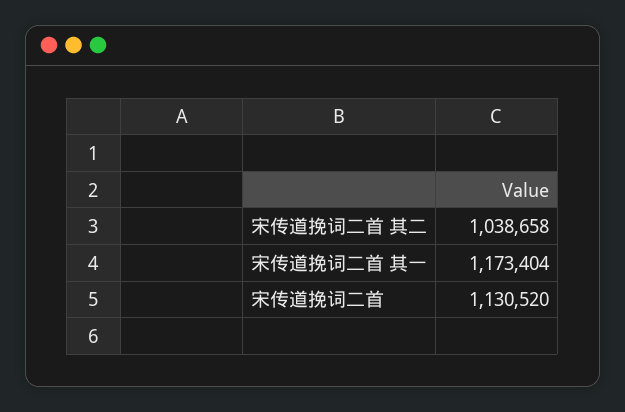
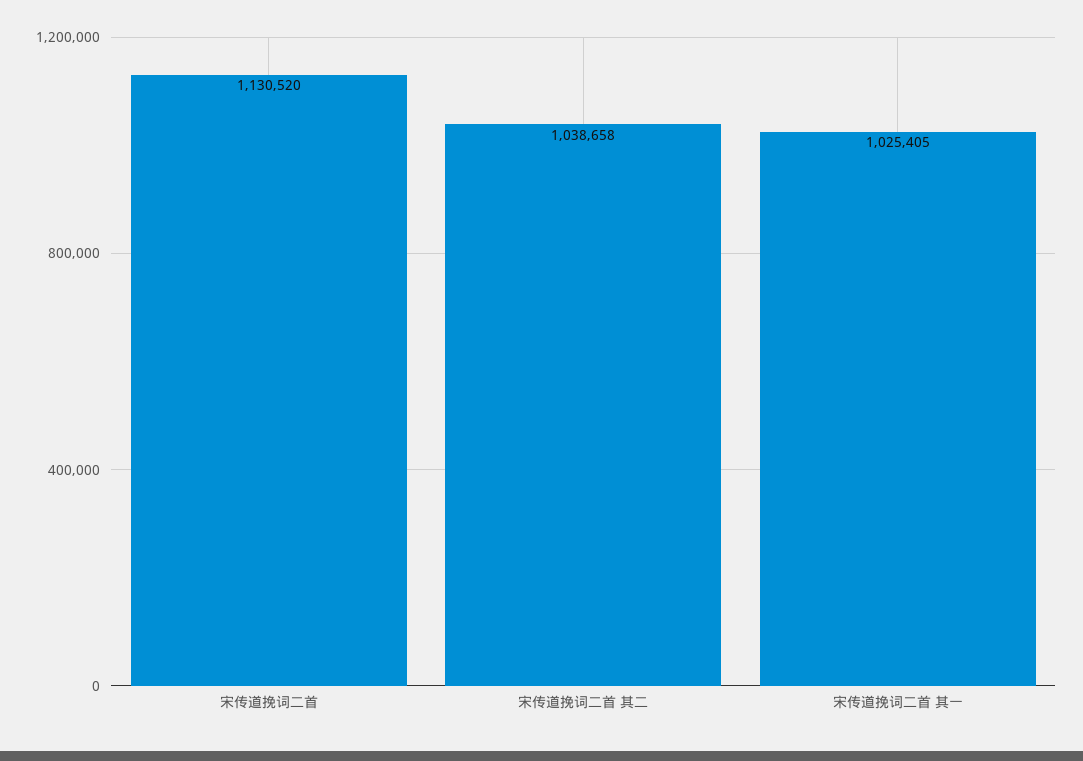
  {
    "宋传道挽词二首 其二": 1038658,
-   "宋传道挽词二首 其一": 1173404,
+   "宋传道挽词二首 其一": 1025405,
    "宋传道挽词二首": 1130520
  }

